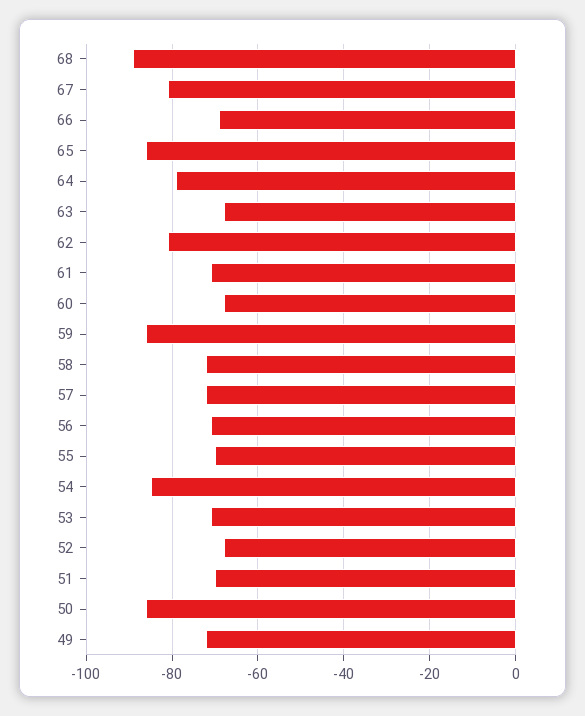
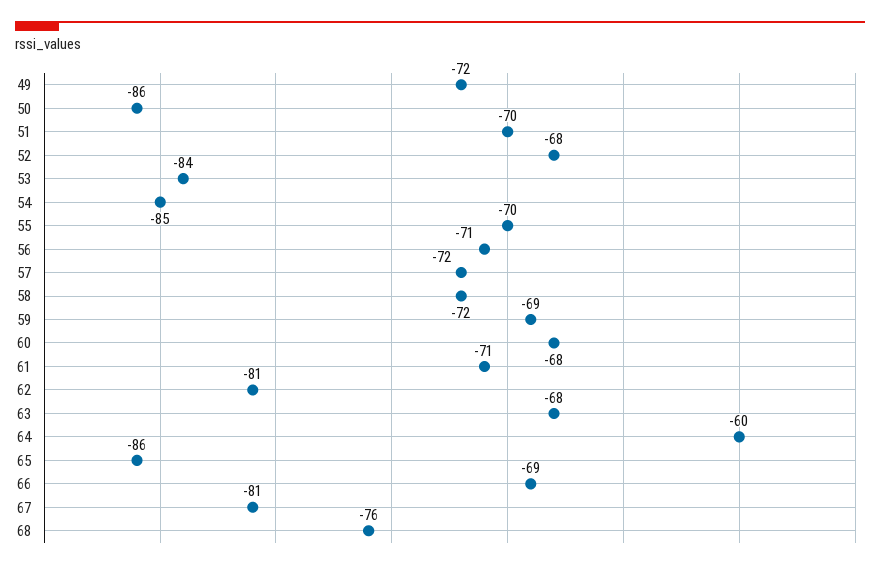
  {
-   "68": -90,
+   "68": -76,
    "67": -81,
    "66": -69,
    "65": -86,
-   "64": -80,
+   "64": -60,
    "63": -68,
    "62": -81,
    "61": -71,
    "60": -68,
-   "59": -85,
+   "59": -69,
    "58": -72,
    "57": -72,
    "56": -71,
    "55": -70,
    "54": -85,
-   "53": -70,
+   "53": -84,
    "52": -68,
    "51": -70,
    "50": -86,
    "49": -72
  }

